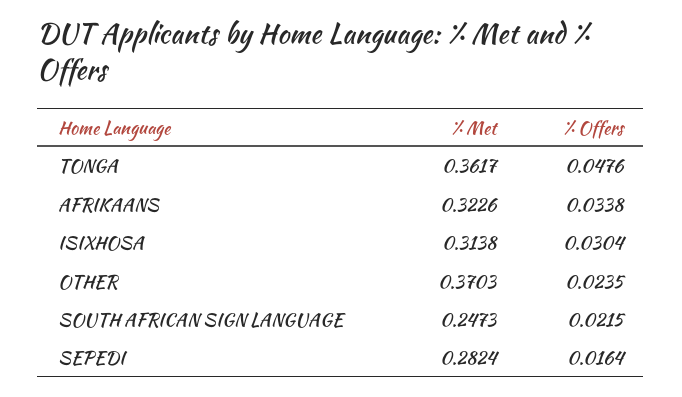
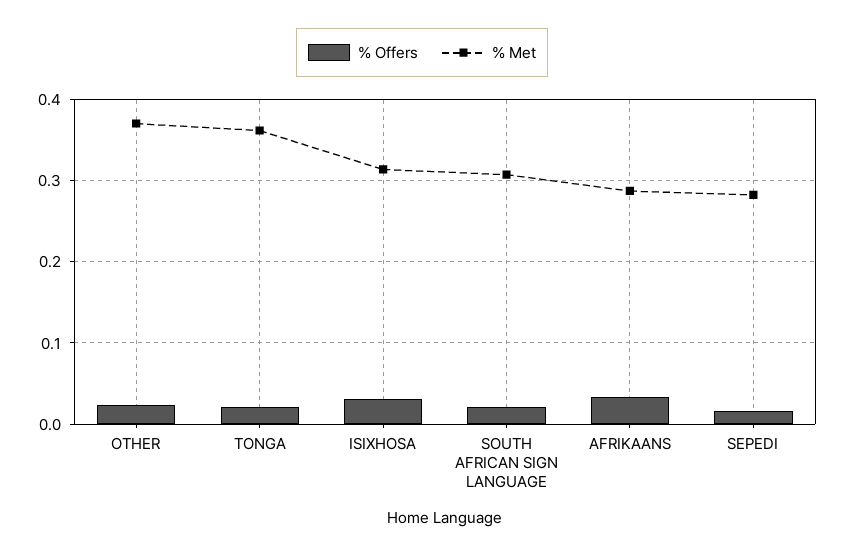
  {
    "% Met": {
      "TONGA": 0.3617,
-     "AFRIKAANS": 0.3226,
+     "AFRIKAANS": 0.29,
      "ISIXHOSA": 0.3138,
      "OTHER": 0.3703,
-     "SOUTH AFRICAN SIGN LANGUAGE": 0.2473,
+     "SOUTH AFRICAN SIGN LANGUAGE": 0.31,
      "SEPEDI": 0.2824
    },
    "% Offers": {
-     "TONGA": 0.0476,
+     "TONGA": 0.02,
      "AFRIKAANS": 0.0338,
      "ISIXHOSA": 0.0304,
      "OTHER": 0.0235,
      "SOUTH AFRICAN SIGN LANGUAGE": 0.0215,
      "SEPEDI": 0.0164
    }
  }

